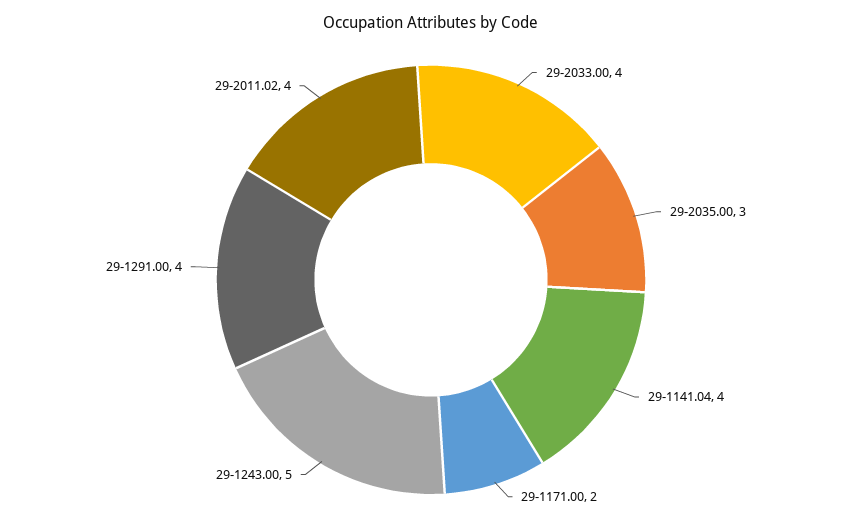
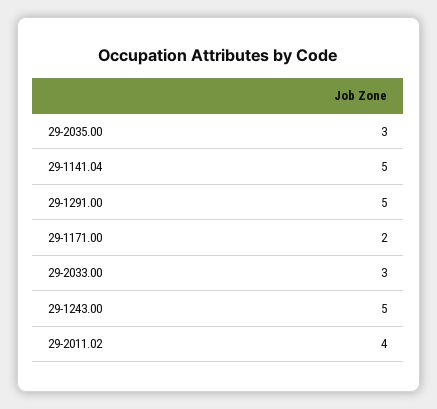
  {
-   "29-2033.00": 4,
+   "29-2033.00": 3,
    "29-2035.00": 3,
-   "29-1141.04": 4,
+   "29-1141.04": 5,
    "29-1171.00": 2,
    "29-1243.00": 5,
-   "29-1291.00": 4,
+   "29-1291.00": 5,
    "29-2011.02": 4
  }

